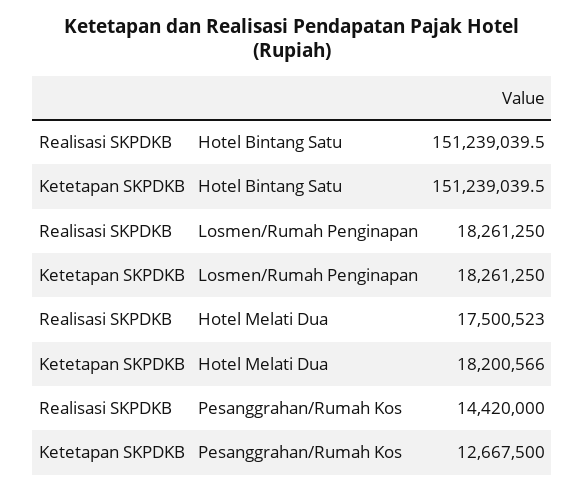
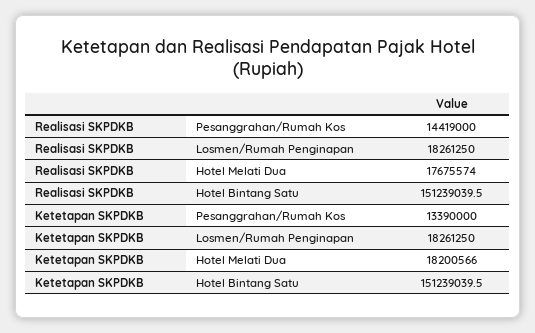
  {
    "Realisasi SKPDKB": {
      "Hotel Bintang Satu": 151239039.5,
      "Losmen/Rumah Penginapan": 18261250,
-     "Hotel Melati Dua": 17500523,
+     "Hotel Melati Dua": 17675574,
-     "Pesanggrahan/Rumah Kos": 14420000
+     "Pesanggrahan/Rumah Kos": 14419000
    },
    "Ketetapan SKPDKB": {
      "Hotel Bintang Satu": 151239039.5,
      "Losmen/Rumah Penginapan": 18261250,
      "Hotel Melati Dua": 18200566,
-     "Pesanggrahan/Rumah Kos": 12667500
+     "Pesanggrahan/Rumah Kos": 13390000
    }
  }

